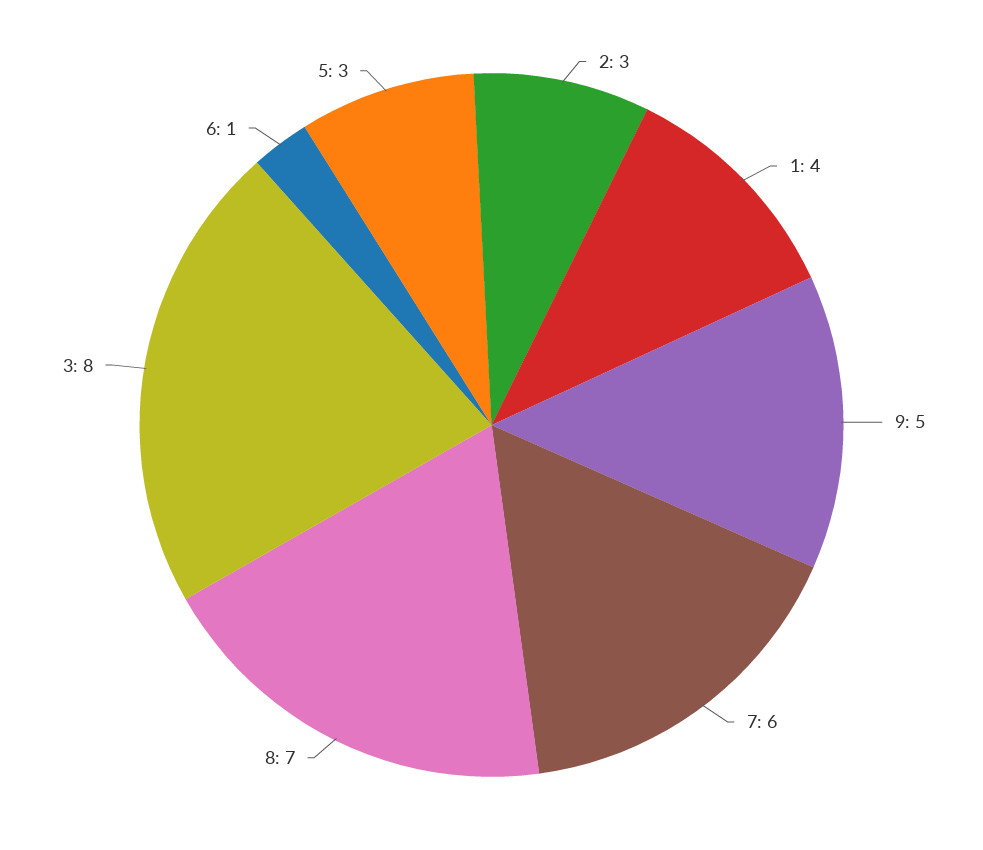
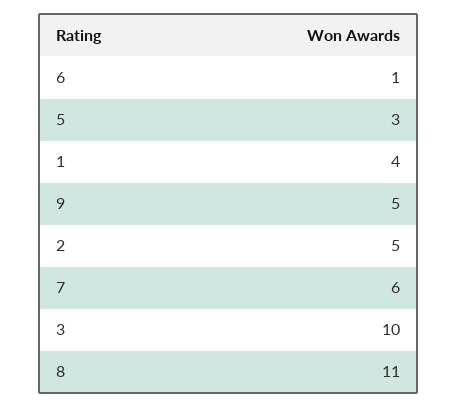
  {
-   "2": 3,
+   "2": 5,
    "1": 4,
    "9": 5,
    "7": 6,
-   "8": 7,
+   "8": 11,
-   "3": 8,
+   "3": 10,
    "6": 1,
    "5": 3
  }

